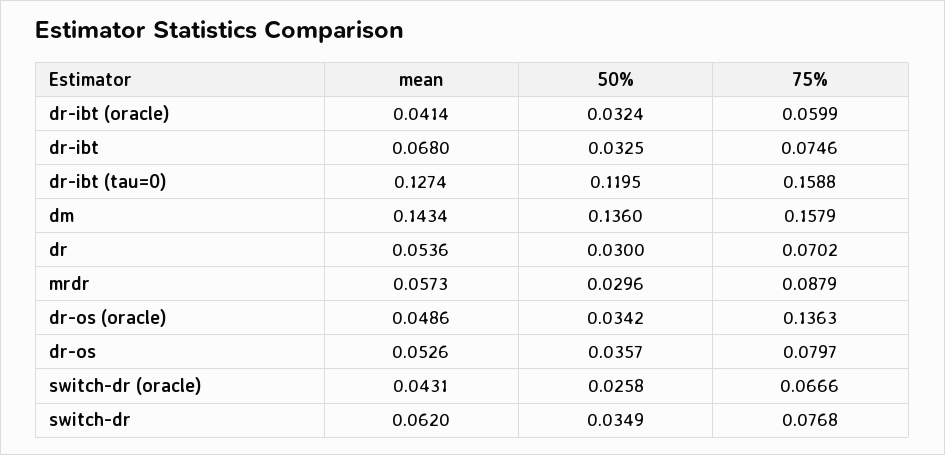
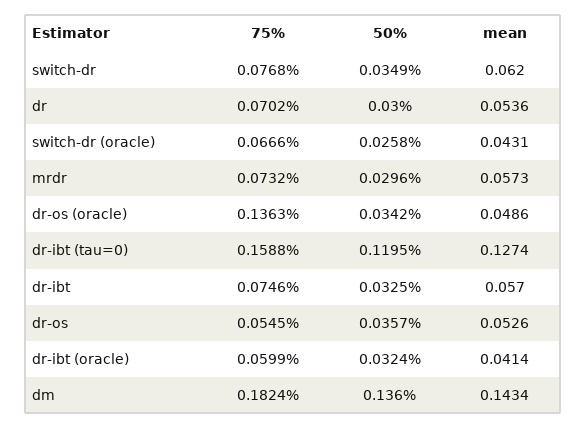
  {
    "mean": {
      "dr-ibt (oracle)": 0.0414,
-     "dr-ibt": 0.068,
+     "dr-ibt": 0.057,
      "dr-ibt (tau=0)": 0.1274,
      "dm": 0.1434,
      "dr": 0.0536,
      "mrdr": 0.0573,
      "dr-os (oracle)": 0.0486,
      "dr-os": 0.0526,
      "switch-dr (oracle)": 0.0431,
      "switch-dr": 0.062
    },
    "50%": {
      "dr-ibt (oracle)": 0.0324,
      "dr-ibt": 0.0325,
      "dr-ibt (tau=0)": 0.1195,
      "dm": 0.136,
      "dr": 0.03,
      "mrdr": 0.0296,
      "dr-os (oracle)": 0.0342,
      "dr-os": 0.0357,
      "switch-dr (oracle)": 0.0258,
      "switch-dr": 0.0349
    },
    "75%": {
      "dr-ibt (oracle)": 0.0599,
      "dr-ibt": 0.0746,
      "dr-ibt (tau=0)": 0.1588,
-     "dm": 0.1579,
+     "dm": 0.1824,
      "dr": 0.0702,
-     "mrdr": 0.0879,
+     "mrdr": 0.0732,
      "dr-os (oracle)": 0.1363,
-     "dr-os": 0.0797,
+     "dr-os": 0.0545,
      "switch-dr (oracle)": 0.0666,
      "switch-dr": 0.0768
    }
  }

